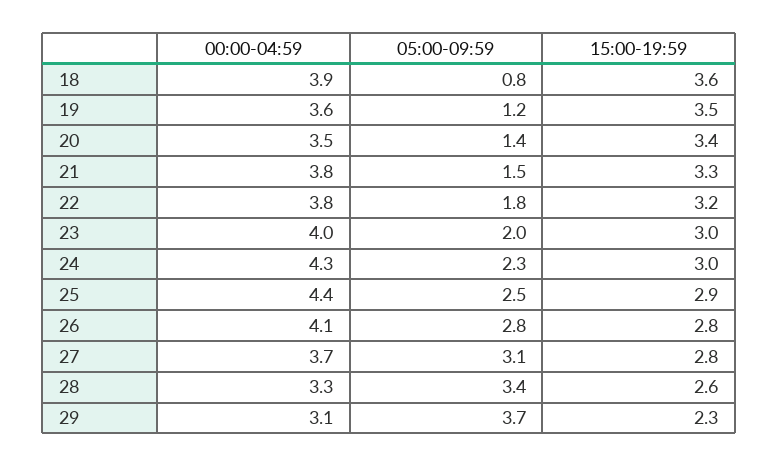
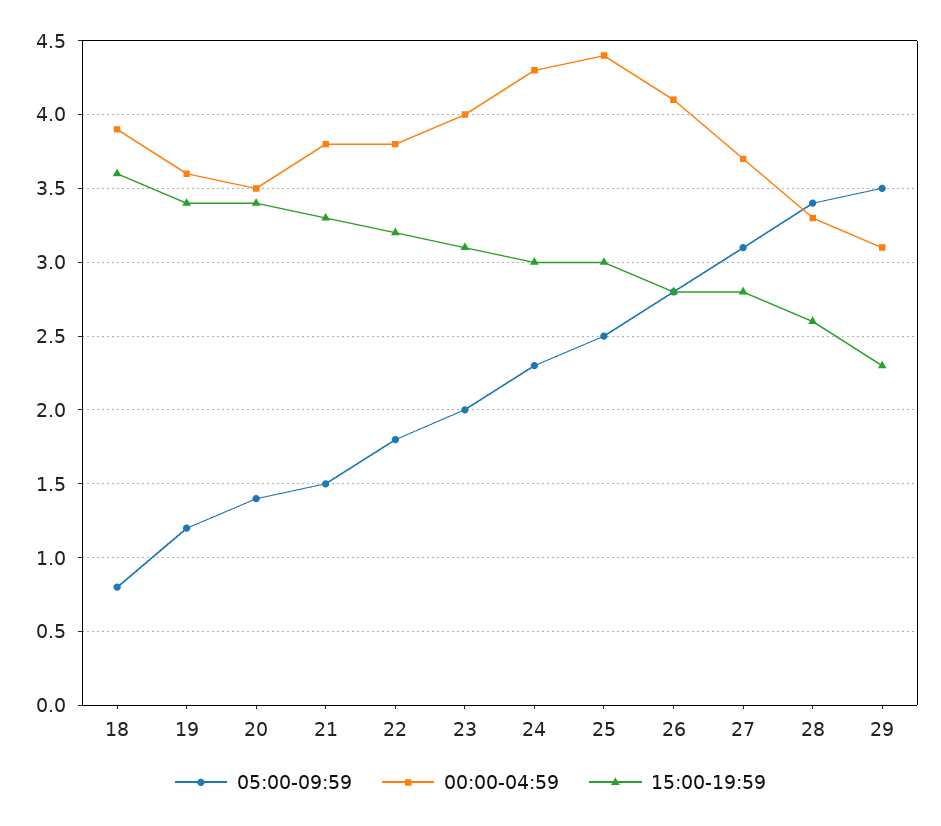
  {
    "00:00-04:59": {
      "18": 3.9,
      "19": 3.6,
      "20": 3.5,
      "21": 3.8,
      "22": 3.8,
      "23": 4,
      "24": 4.3,
      "25": 4.4,
      "26": 4.1,
      "27": 3.7,
      "28": 3.3,
      "29": 3.1
    },
    "05:00-09:59": {
      "18": 0.8,
      "19": 1.2,
      "20": 1.4,
      "21": 1.5,
      "22": 1.8,
      "23": 2,
      "24": 2.3,
      "25": 2.5,
      "26": 2.8,
      "27": 3.1,
      "28": 3.4,
-     "29": 3.7
+     "29": 3.5
    },
    "15:00-19:59": {
      "18": 3.6,
-     "19": 3.5,
+     "19": 3.4,
      "20": 3.4,
      "21": 3.3,
      "22": 3.2,
-     "23": 3,
+     "23": 3.1,
      "24": 3,
-     "25": 2.9,
+     "25": 3,
      "26": 2.8,
      "27": 2.8,
      "28": 2.6,
      "29": 2.3
    }
  }

